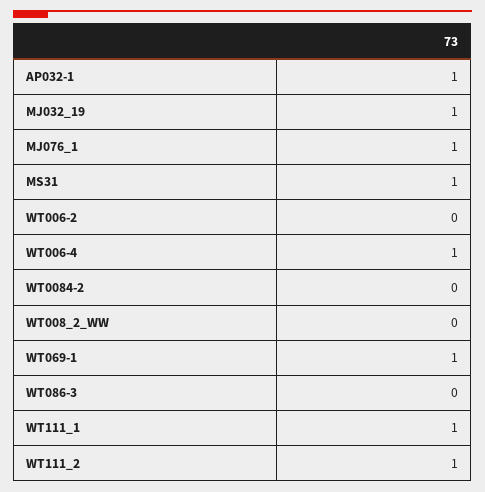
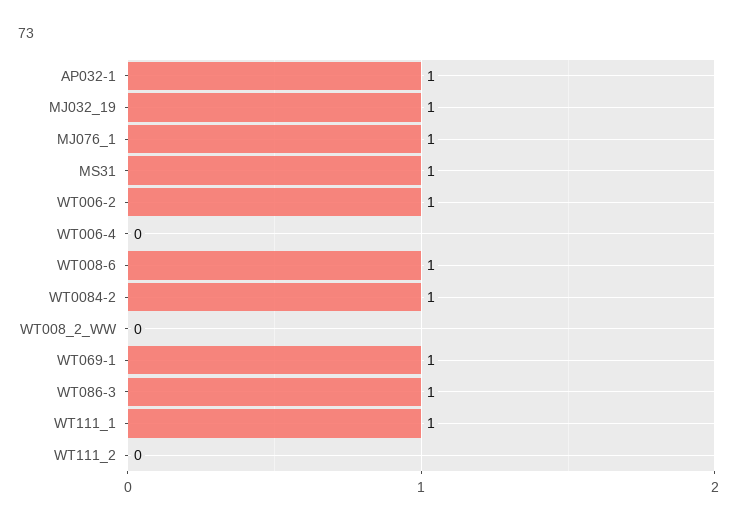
  {
    "AP032-1": 1,
    "MJ032_19": 1,
    "MJ076_1": 1,
    "MS31": 1,
-   "WT006-2": 0,
+   "WT006-2": 1,
-   "WT006-4": 1,
+   "WT006-4": 0,
-   "WT0084-2": 0,
+   "WT0084-2": 1,
    "WT008_2_WW": 0,
    "WT069-1": 1,
-   "WT086-3": 0,
+   "WT086-3": 1,
    "WT111_1": 1,
-   "WT111_2": 1
+   "WT111_2": 0,
+   "WT008-6": 1
  }

